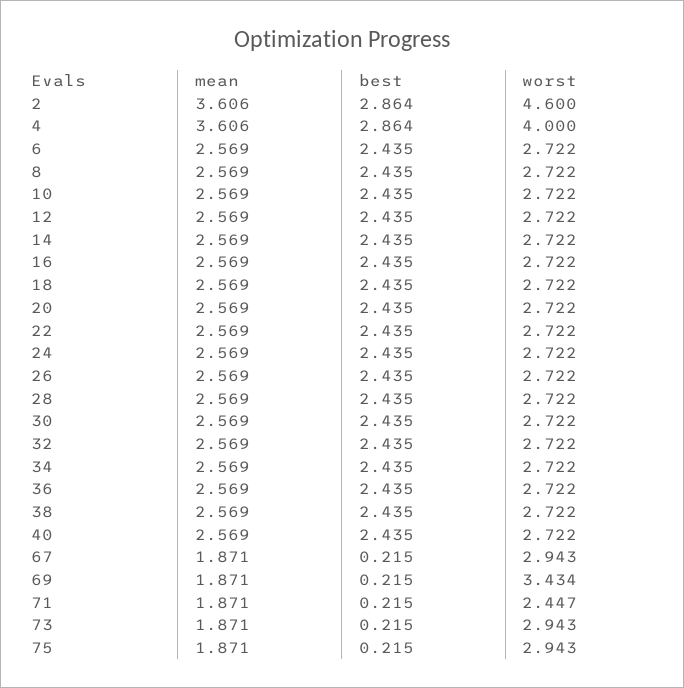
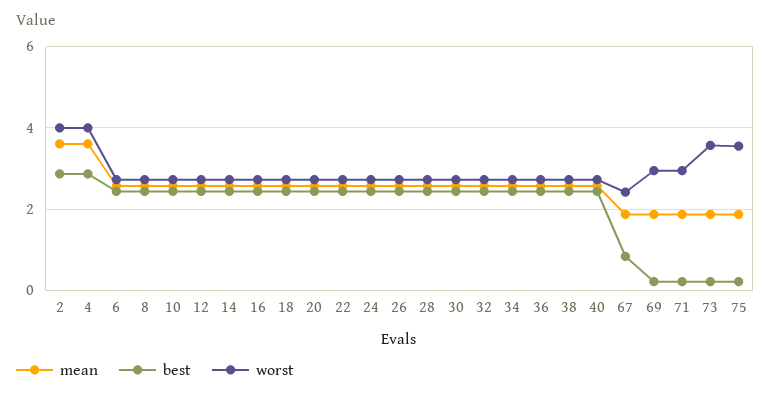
  {
    "mean": {
      "2": 3.606,
      "4": 3.606,
      "6": 2.569,
      "8": 2.569,
      "10": 2.569,
      "12": 2.569,
      "14": 2.569,
      "16": 2.569,
      "18": 2.569,
      "20": 2.569,
      "22": 2.569,
      "24": 2.569,
      "26": 2.569,
      "28": 2.569,
      "30": 2.569,
      "32": 2.569,
      "34": 2.569,
      "36": 2.569,
      "38": 2.569,
      "40": 2.569,
      "67": 1.871,
      "69": 1.871,
      "71": 1.871,
      "73": 1.871,
      "75": 1.871
    },
    "best": {
      "2": 2.864,
      "4": 2.864,
      "6": 2.435,
      "8": 2.435,
      "10": 2.435,
      "12": 2.435,
      "14": 2.435,
      "16": 2.435,
      "18": 2.435,
      "20": 2.435,
      "22": 2.435,
      "24": 2.435,
      "26": 2.435,
      "28": 2.435,
      "30": 2.435,
      "32": 2.435,
      "34": 2.435,
      "36": 2.435,
      "38": 2.435,
      "40": 2.435,
-     "67": 0.215,
+     "67": 0.8,
      "69": 0.215,
      "71": 0.215,
      "73": 0.215,
      "75": 0.215
    },
    "worst": {
-     "2": 4.6,
+     "2": 4,
      "4": 4,
      "6": 2.722,
      "8": 2.722,
      "10": 2.722,
      "12": 2.722,
      "14": 2.722,
      "16": 2.722,
      "18": 2.722,
      "20": 2.722,
      "22": 2.722,
      "24": 2.722,
      "26": 2.722,
      "28": 2.722,
      "30": 2.722,
      "32": 2.722,
      "34": 2.722,
      "36": 2.722,
      "38": 2.722,
      "40": 2.722,
-     "67": 2.943,
+     "67": 2.4,
-     "69": 3.434,
+     "69": 3,
-     "71": 2.447,
+     "71": 3,
-     "73": 2.943,
+     "73": 3.6,
-     "75": 2.943
+     "75": 3.6
    }
  }

